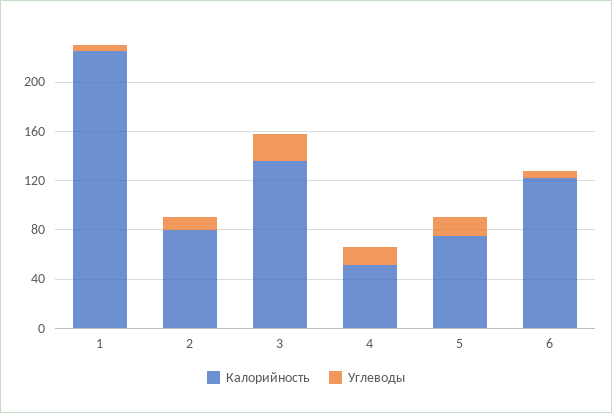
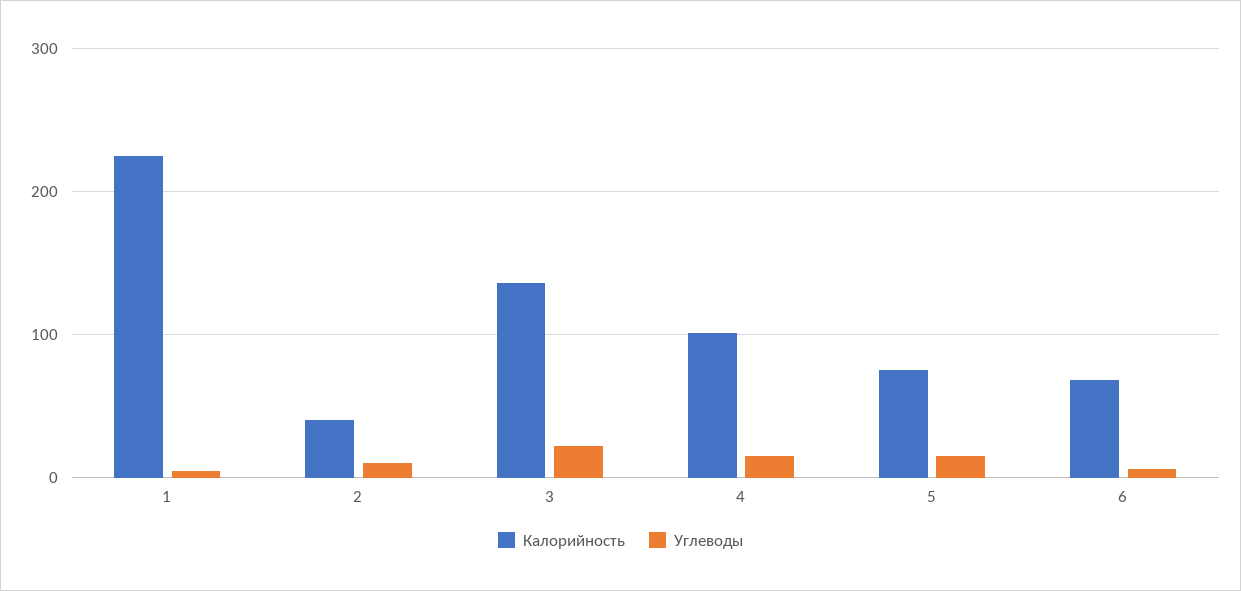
  {
    "Калорийность": {
      "1": 230,
-     "2": 80,
+     "2": 40,
      "3": 140,
-     "4": 50,
+     "4": 100,
      "5": 80,
-     "6": 120
+     "6": 70
    },
    "Углеводы": {
      "1": 10,
      "2": 10,
      "3": 20,
      "4": 20,
      "5": 20,
      "6": 10
    }
  }

